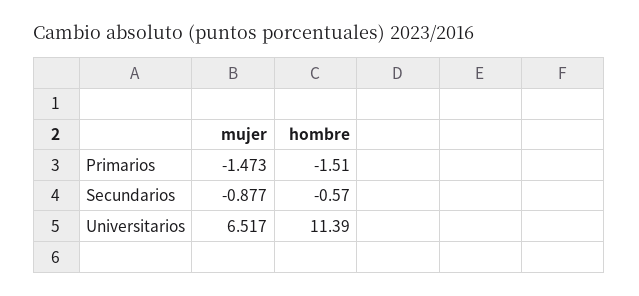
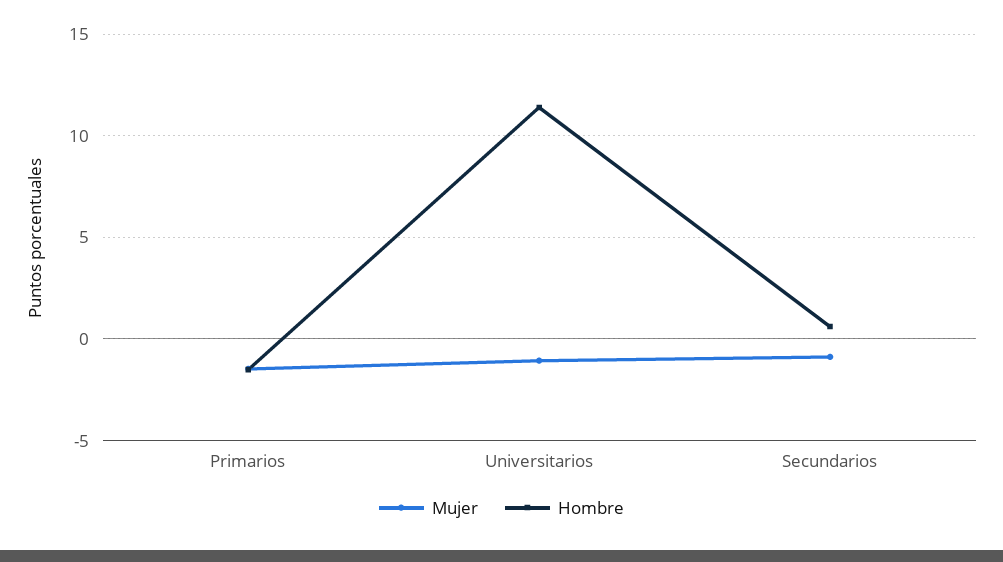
  {
    "mujer": {
      "Primarios": -1.473,
      "Secundarios": -0.877,
-     "Universitarios": 6.517
+     "Universitarios": -1
    },
    "hombre": {
      "Primarios": -1.51,
-     "Secundarios": -0.57,
+     "Secundarios": 0.5,
      "Universitarios": 11.39
    }
  }

